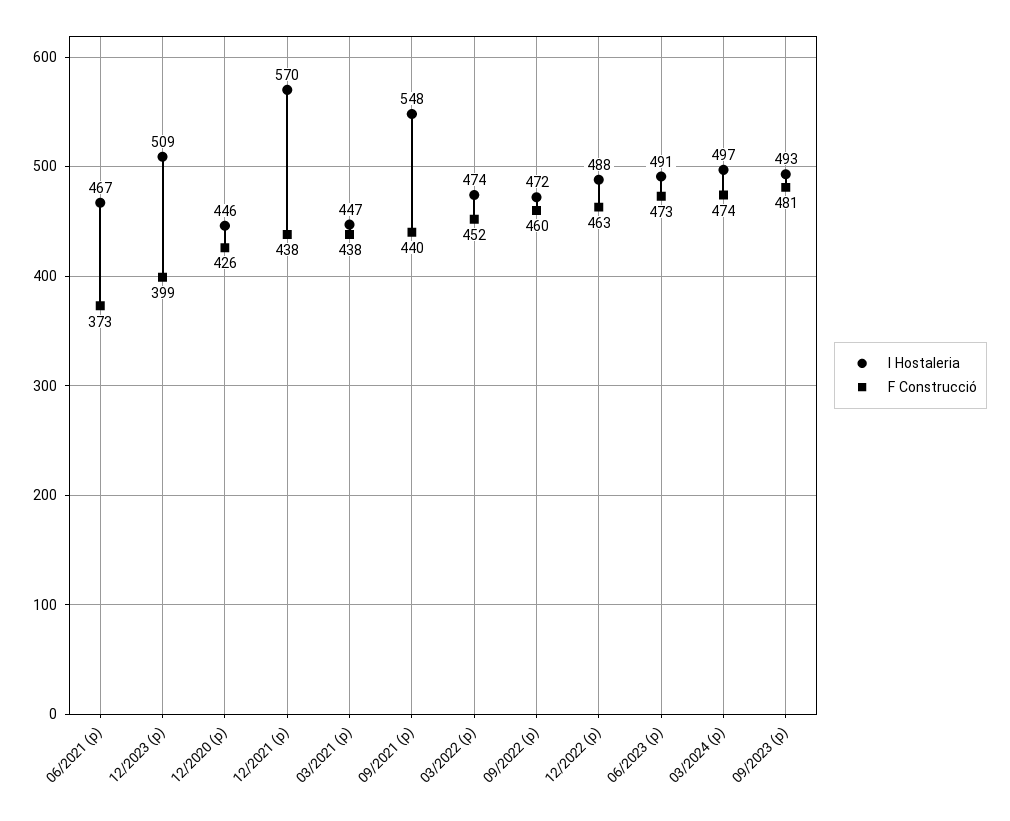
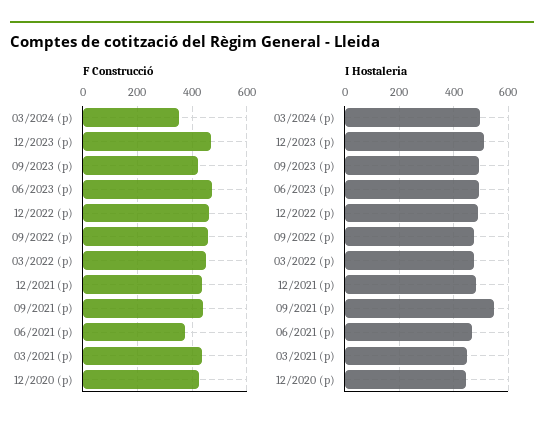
  {
    "I Hostaleria": {
      "06/2021 (p)": 467,
      "12/2023 (p)": 509,
      "12/2020 (p)": 446,
-     "12/2021 (p)": 570,
+     "12/2021 (p)": 475,
      "03/2021 (p)": 447,
      "09/2021 (p)": 548,
      "03/2022 (p)": 474,
      "09/2022 (p)": 472,
      "12/2022 (p)": 488,
      "06/2023 (p)": 491,
      "03/2024 (p)": 497,
      "09/2023 (p)": 493
    },
    "F Construcció": {
      "06/2021 (p)": 373,
-     "12/2023 (p)": 399,
+     "12/2023 (p)": 475,
      "12/2020 (p)": 426,
      "12/2021 (p)": 438,
      "03/2021 (p)": 438,
      "09/2021 (p)": 440,
      "03/2022 (p)": 452,
      "09/2022 (p)": 460,
      "12/2022 (p)": 463,
      "06/2023 (p)": 473,
-     "03/2024 (p)": 474,
+     "03/2024 (p)": 350,
-     "09/2023 (p)": 481
+     "09/2023 (p)": 425
    }
  }

